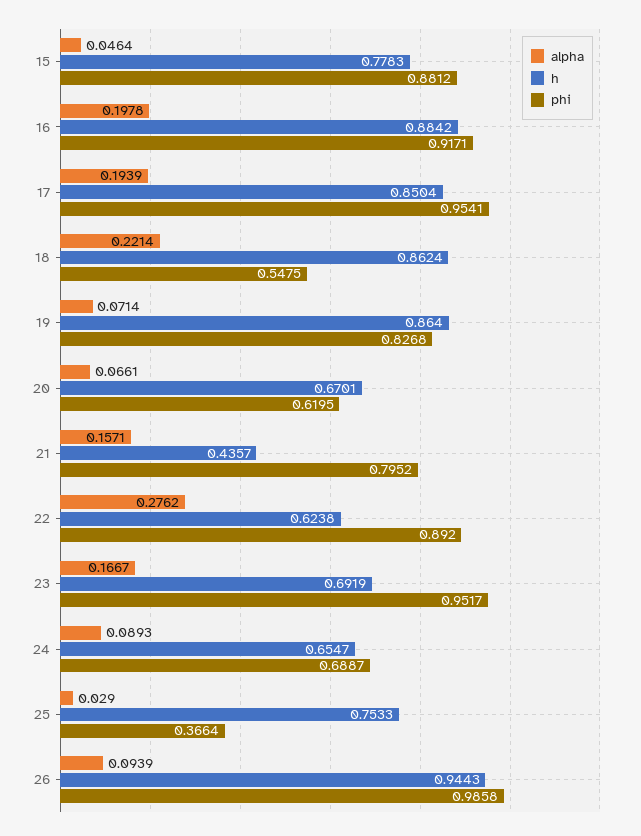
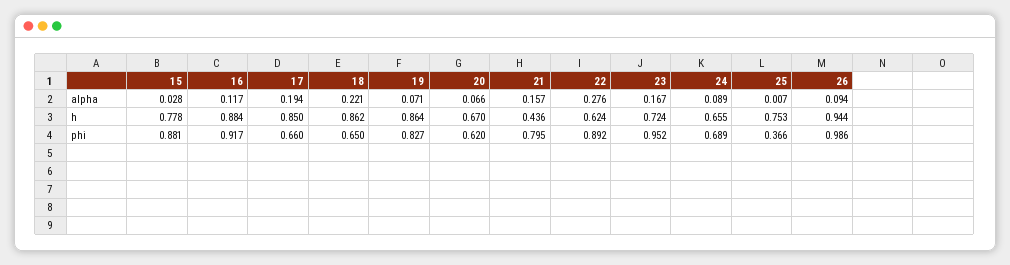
  {
    "alpha": {
-     "15": 0.0464,
+     "15": 0.028,
-     "16": 0.1978,
+     "16": 0.117,
      "17": 0.1939,
      "18": 0.2214,
      "19": 0.0714,
      "20": 0.0661,
      "21": 0.1571,
      "22": 0.2762,
      "23": 0.1667,
      "24": 0.0893,
-     "25": 0.029,
+     "25": 0.007,
      "26": 0.0939
    },
    "h": {
      "15": 0.7783,
      "16": 0.8842,
      "17": 0.8504,
      "18": 0.8624,
      "19": 0.864,
      "20": 0.6701,
      "21": 0.4357,
      "22": 0.6238,
-     "23": 0.6919,
+     "23": 0.724,
      "24": 0.6547,
      "25": 0.7533,
      "26": 0.9443
    },
    "phi": {
      "15": 0.8812,
      "16": 0.9171,
-     "17": 0.9541,
+     "17": 0.66,
-     "18": 0.5475,
+     "18": 0.65,
      "19": 0.8268,
      "20": 0.6195,
      "21": 0.7952,
      "22": 0.892,
      "23": 0.9517,
      "24": 0.6887,
      "25": 0.3664,
      "26": 0.9858
    }
  }

